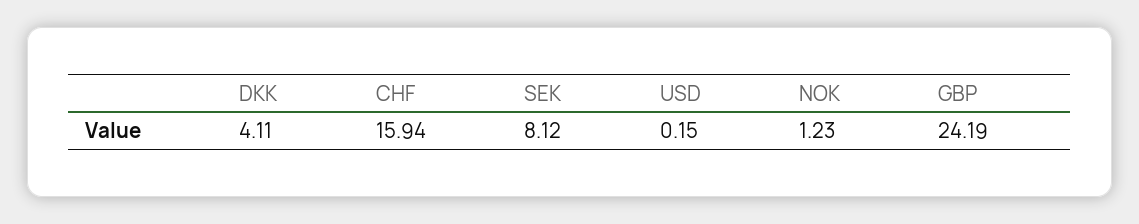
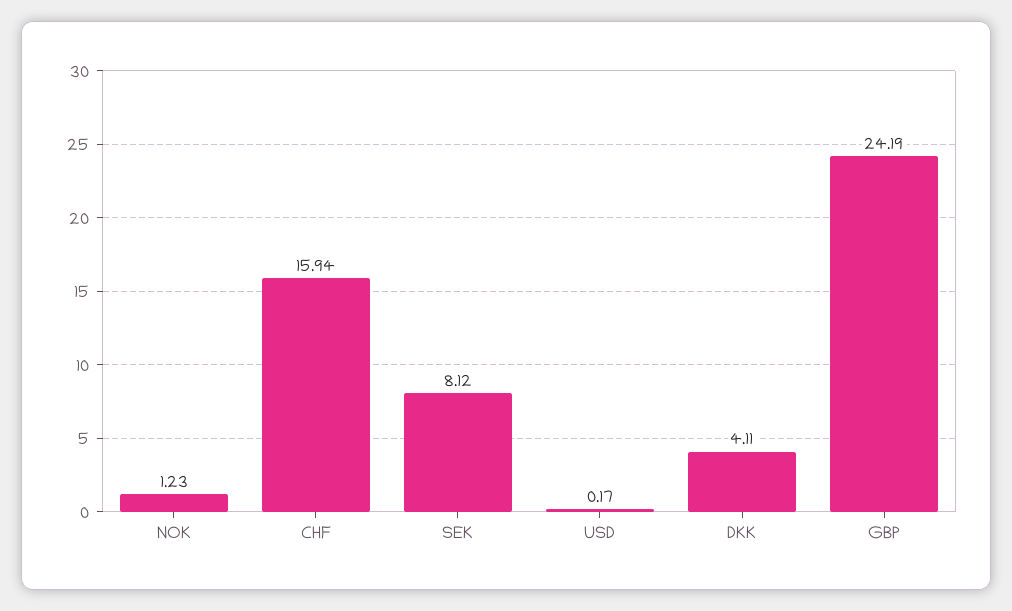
  {
    "DKK": 4.11,
    "CHF": 15.94,
    "SEK": 8.12,
-   "USD": 0.15,
+   "USD": 0.17,
    "NOK": 1.23,
    "GBP": 24.19
  }

